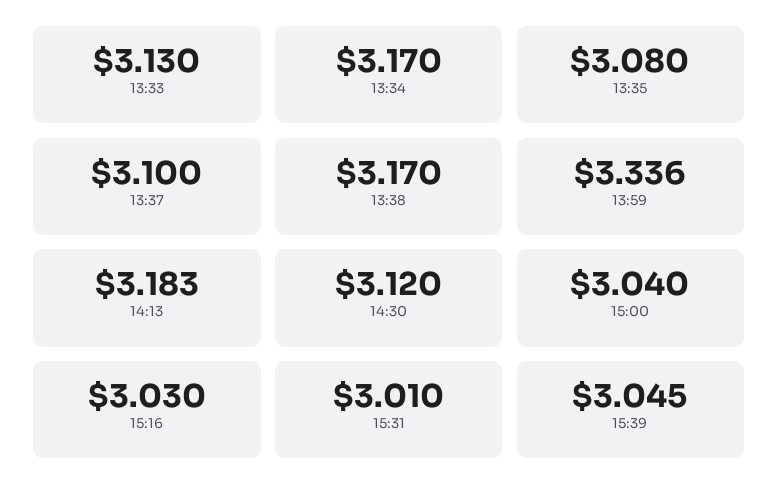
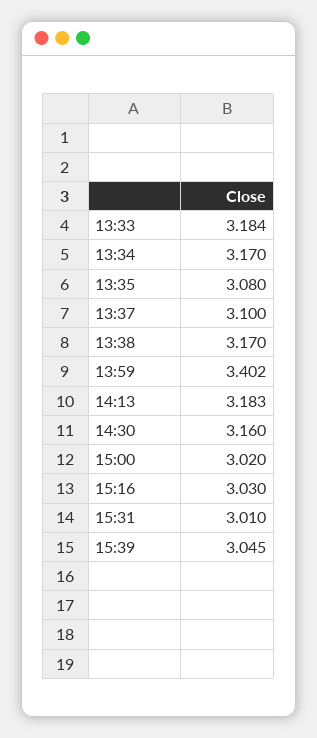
  {
-   "13:33": 3.13,
+   "13:33": 3.184,
    "13:34": 3.17,
    "13:35": 3.08,
    "13:37": 3.1,
    "13:38": 3.17,
-   "13:59": 3.336,
+   "13:59": 3.402,
    "14:13": 3.183,
-   "14:30": 3.12,
+   "14:30": 3.16,
-   "15:00": 3.04,
+   "15:00": 3.02,
    "15:16": 3.03,
    "15:31": 3.01,
    "15:39": 3.045
  }

